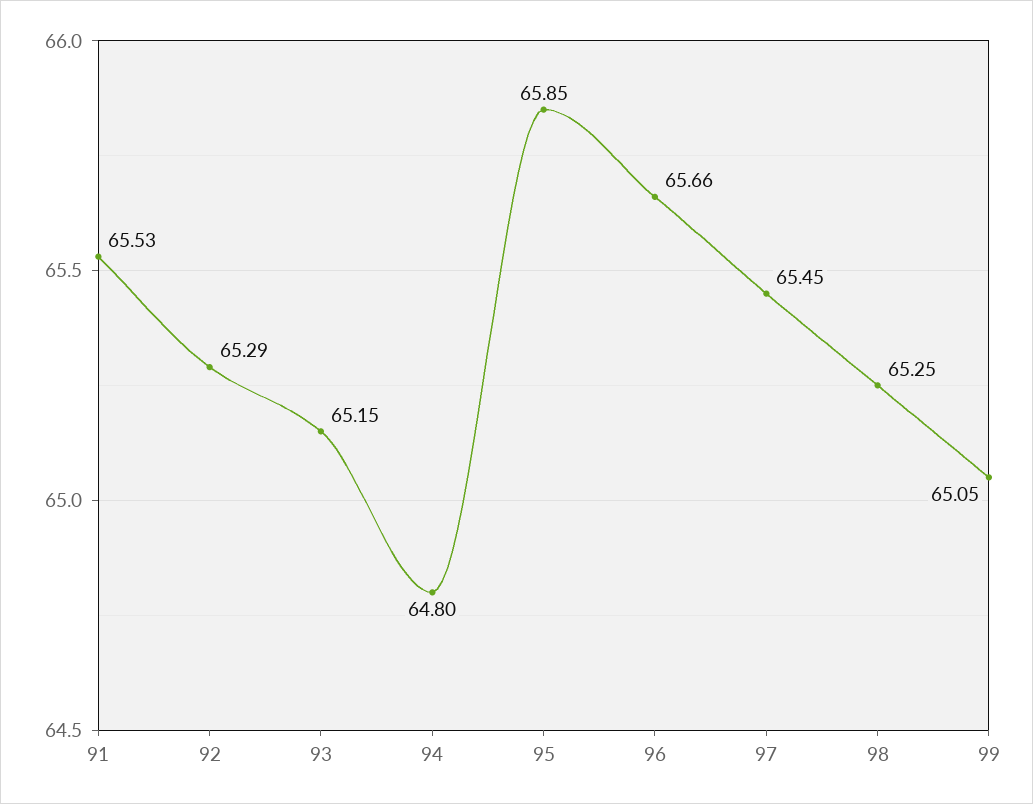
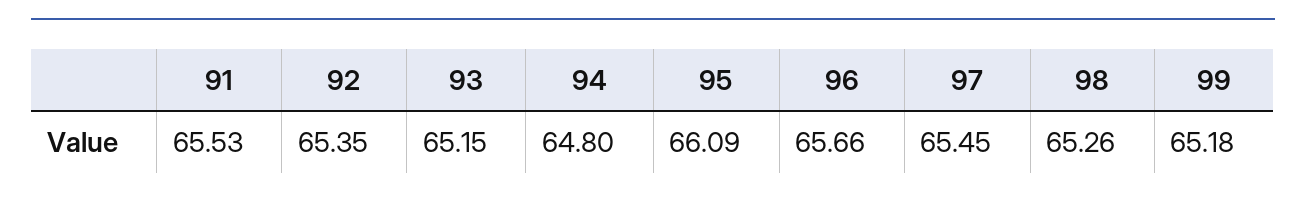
  {
    "91": 65.53,
-   "92": 65.29,
+   "92": 65.35,
    "93": 65.15,
    "94": 64.8,
-   "95": 65.85,
+   "95": 66.09,
    "96": 65.66,
    "97": 65.45,
-   "98": 65.25,
+   "98": 65.26,
-   "99": 65.05
+   "99": 65.18
  }

